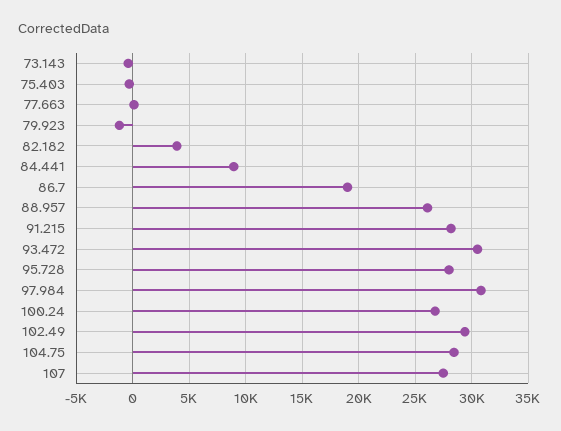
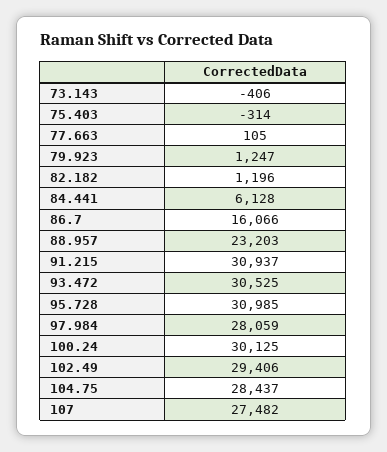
  {
    "73.143": -406,
    "75.403": -314,
    "77.663": 105,
-   "79.923": -1000,
+   "79.923": 1247,
-   "82.182": 4000,
+   "82.182": 1196,
-   "84.441": 9000,
+   "84.441": 6128,
-   "86.7": 19000,
+   "86.7": 16066,
-   "88.957": 26000,
+   "88.957": 23203,
-   "91.215": 28000,
+   "91.215": 30937,
    "93.472": 30525,
-   "95.728": 28000,
+   "95.728": 30985,
-   "97.984": 31000,
+   "97.984": 28059,
-   "100.24": 27000,
+   "100.24": 30125,
    "102.49": 29406,
    "104.75": 28437,
    "107": 27482
  }

